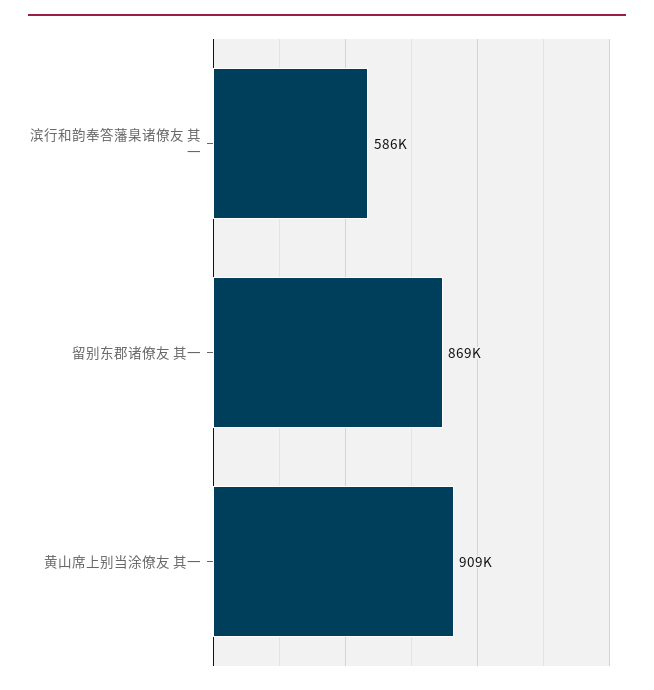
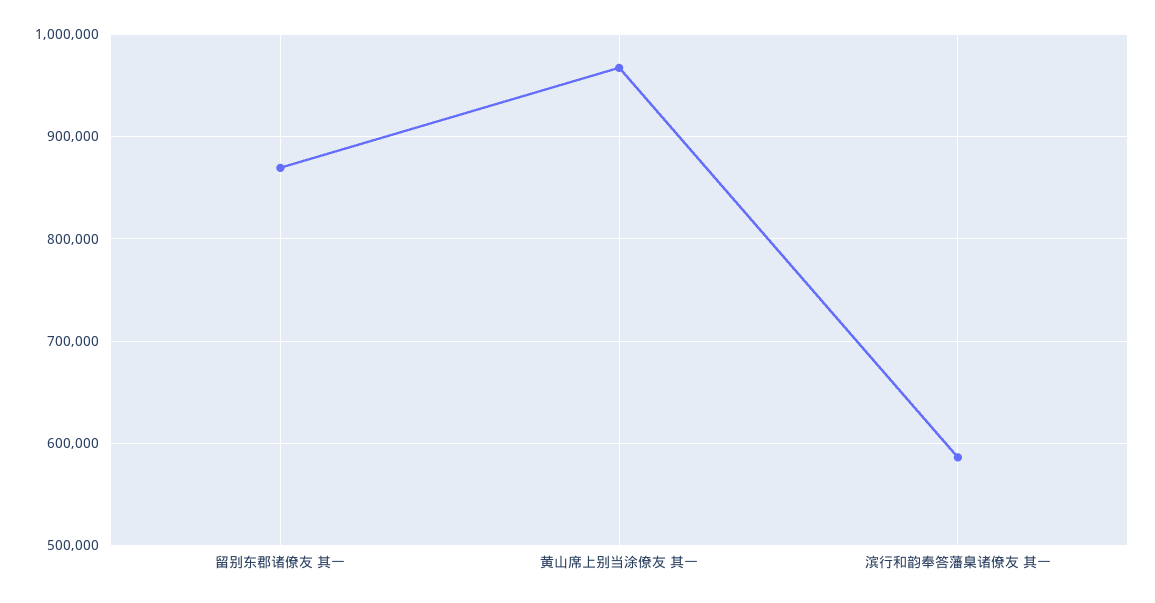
  {
    "滨行和韵奉答藩臬诸僚友 其一": 586000,
    "留别东郡诸僚友 其一": 869000,
-   "黄山席上别当涂僚友 其一": 909000
+   "黄山席上别当涂僚友 其一": 970000
  }

